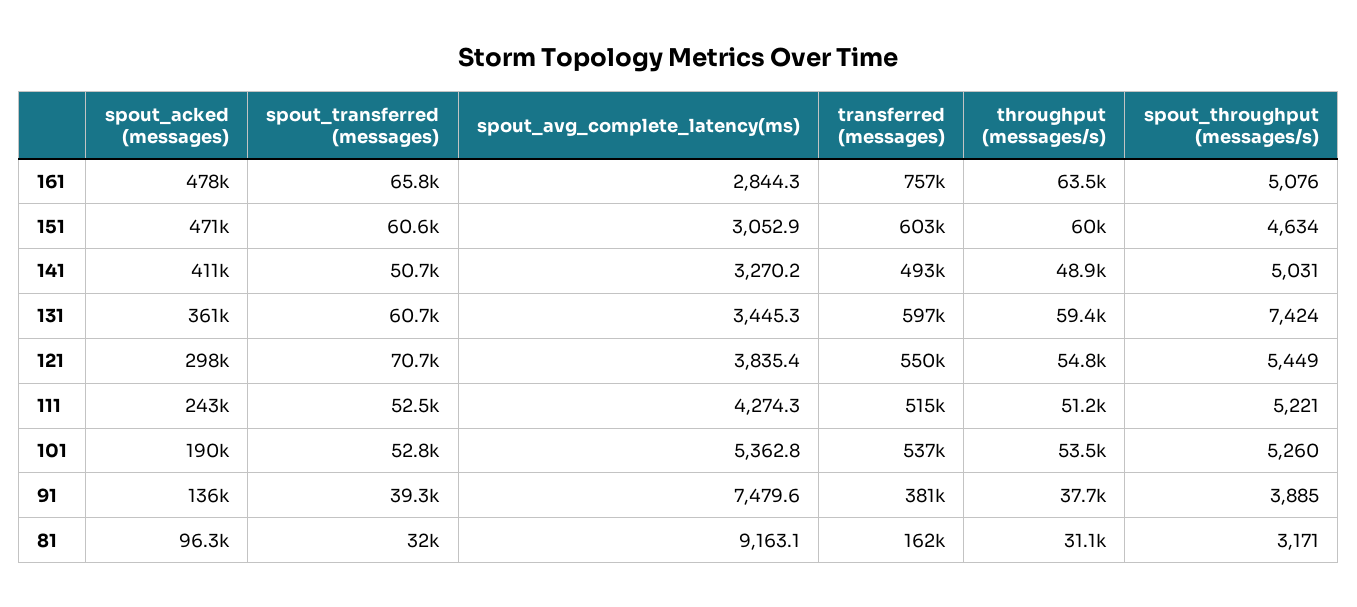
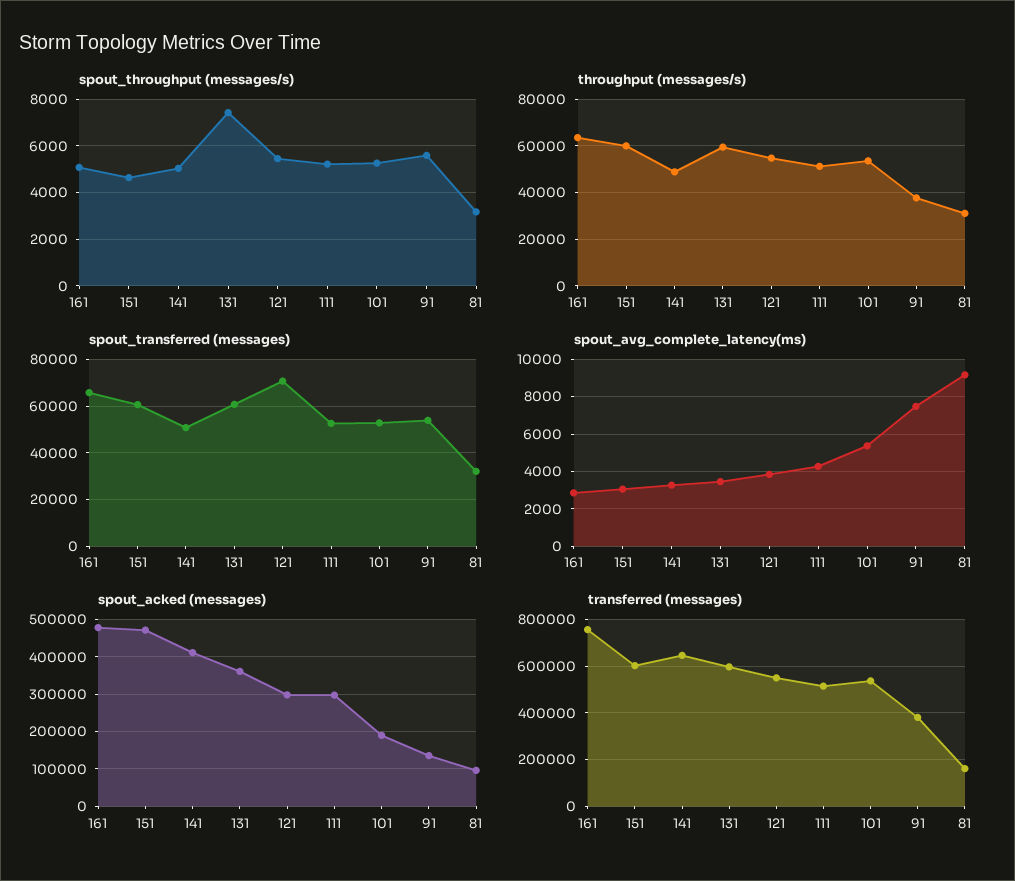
  {
    "spout_acked (messages)": {
      "161": 478000,
      "151": 471000,
      "141": 411000,
      "131": 361000,
      "121": 298000,
-     "111": 243000,
+     "111": 300000,
      "101": 190000,
      "91": 136000,
      "81": 96300
    },
    "spout_transferred (messages)": {
      "161": 65800,
      "151": 60600,
      "141": 50700,
      "131": 60700,
      "121": 70700,
      "111": 52500,
      "101": 52800,
-     "91": 39300,
+     "91": 55000,
      "81": 32000
    },
    "spout_avg_complete_latency(ms)": {
      "161": 2844.3,
      "151": 3052.9,
      "141": 3270.2,
      "131": 3445.3,
      "121": 3835.4,
      "111": 4274.3,
      "101": 5362.8,
      "91": 7479.6,
      "81": 9163.1
    },
    "transferred (messages)": {
      "161": 757000,
      "151": 603000,
-     "141": 493000,
+     "141": 650000,
      "131": 597000,
      "121": 550000,
      "111": 515000,
      "101": 537000,
      "91": 381000,
      "81": 162000
    },
    "throughput (messages/s)": {
      "161": 63500,
      "151": 60000,
      "141": 48900,
      "131": 59400,
      "121": 54800,
      "111": 51200,
      "101": 53500,
      "91": 37700,
      "81": 31100
    },
    "spout_throughput (messages/s)": {
      "161": 5076,
      "151": 4634,
      "141": 5031,
      "131": 7424,
      "121": 5449,
      "111": 5221,
      "101": 5260,
-     "91": 3885,
+     "91": 5500,
      "81": 3171
    }
  }

